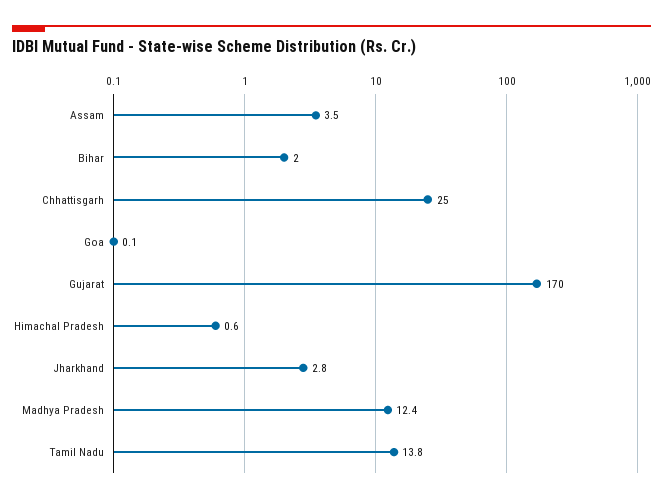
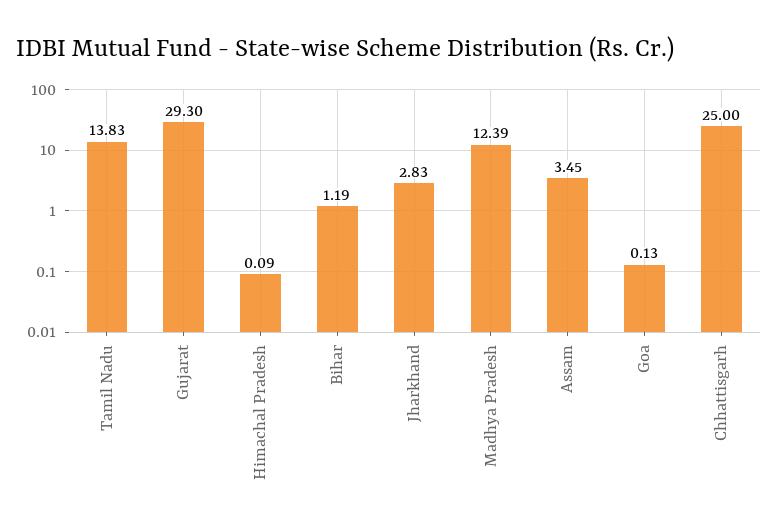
  {
    "Assam": 3.45,
-   "Bihar": 2,
+   "Bihar": 1.19,
    "Chhattisgarh": 25,
    "Goa": 0.13,
-   "Gujarat": 170,
+   "Gujarat": 29.3,
-   "Himachal Pradesh": 0.6,
+   "Himachal Pradesh": 0.09,
    "Jharkhand": 2.83,
    "Madhya Pradesh": 12.39,
    "Tamil Nadu": 13.83
  }

